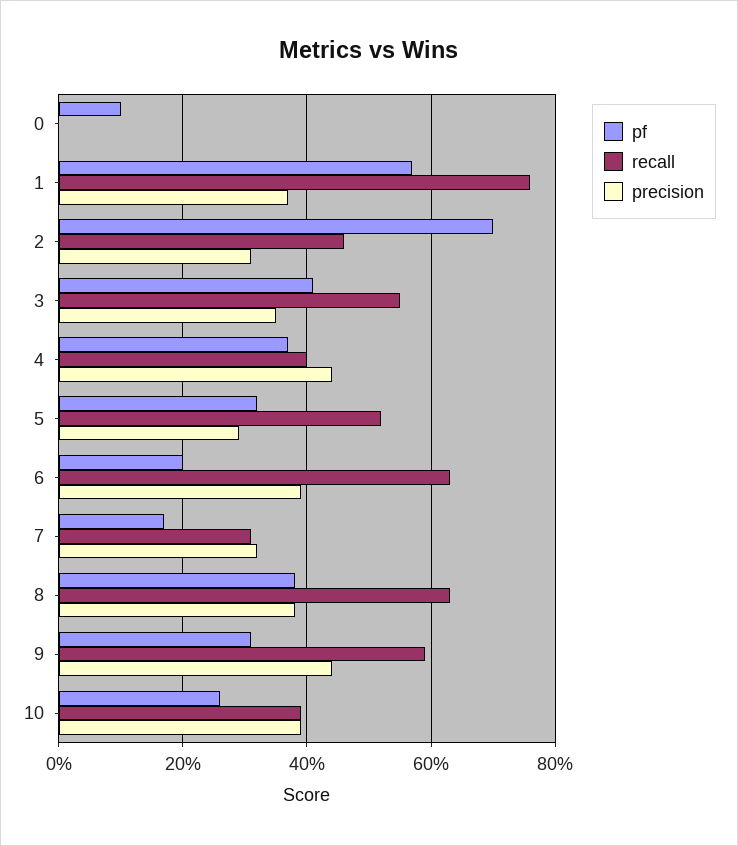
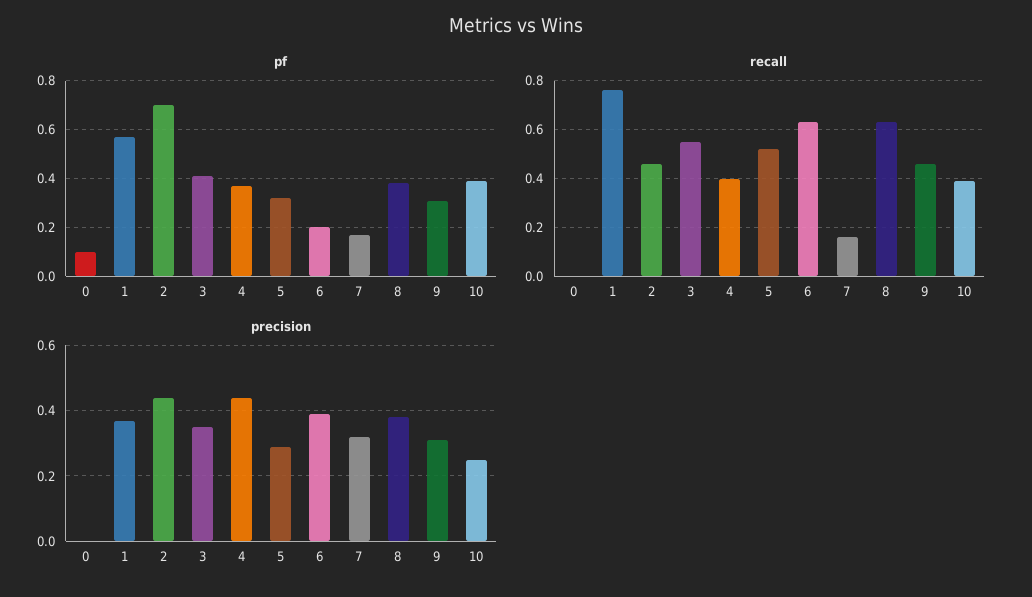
  {
    "pf": {
      "0": 0.1,
      "1": 0.55,
      "2": 0.7,
      "3": 0.4,
      "4": 0.35,
      "5": 0.3,
      "6": 0.2,
      "7": 0.15,
      "8": 0.4,
      "9": 0.3,
-     "10": 0.25
+     "10": 0.4
    },
    "recall": {
      "0": 0,
      "1": 0.75,
      "2": 0.45,
      "3": 0.55,
      "4": 0.4,
      "5": 0.5,
      "6": 0.65,
-     "7": 0.3,
+     "7": 0.15,
      "8": 0.65,
-     "9": 0.6,
+     "9": 0.45,
      "10": 0.4
    },
    "precision": {
      "0": 0,
      "1": 0.35,
-     "2": 0.3,
+     "2": 0.45,
      "3": 0.35,
      "4": 0.45,
      "5": 0.3,
      "6": 0.4,
      "7": 0.3,
      "8": 0.4,
-     "9": 0.45,
+     "9": 0.3,
-     "10": 0.4
+     "10": 0.25
    }
  }

